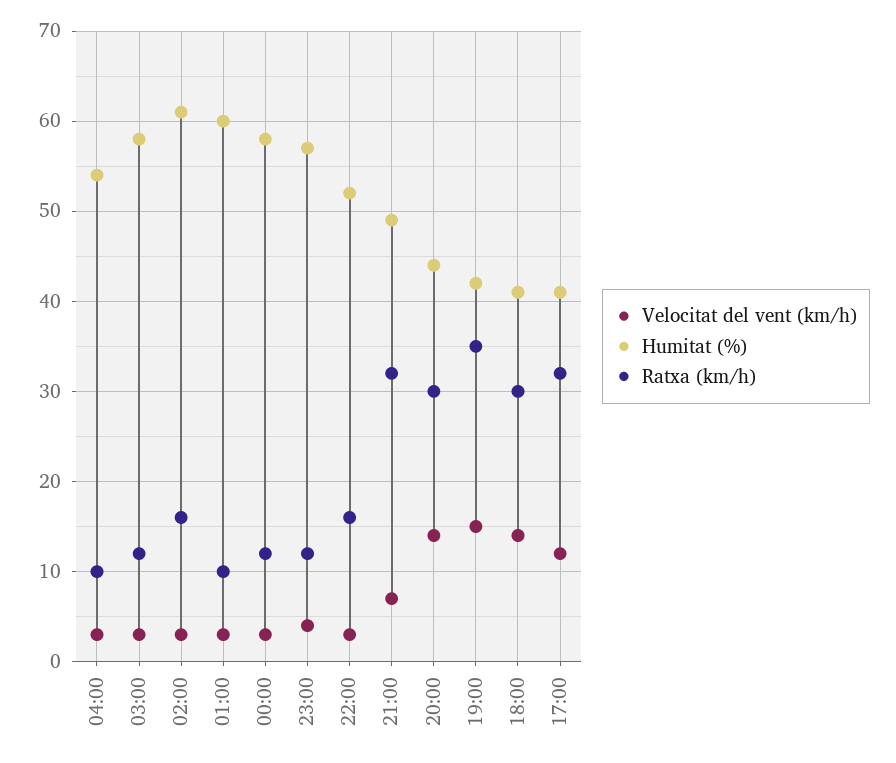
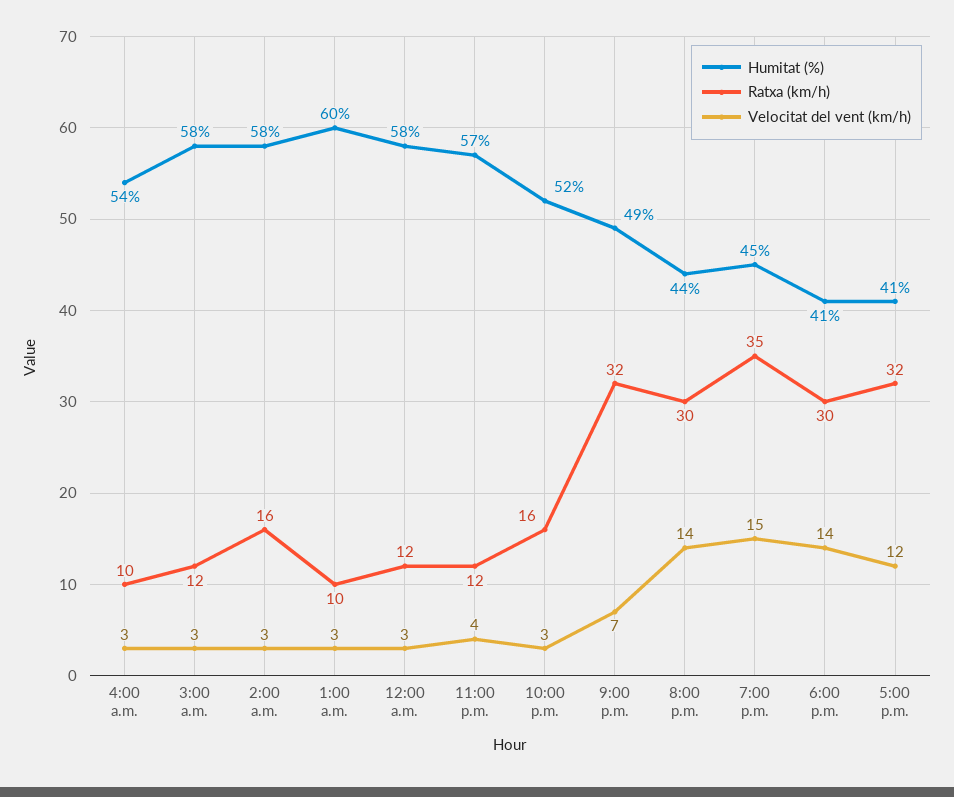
  {
    "Velocitat del vent (km/h)": {
      "04:00": 3,
      "03:00": 3,
      "02:00": 3,
      "01:00": 3,
      "00:00": 3,
      "23:00": 4,
      "22:00": 3,
      "21:00": 7,
      "20:00": 14,
      "19:00": 15,
      "18:00": 14,
      "17:00": 12
    },
    "Humitat (%)": {
      "04:00": 54,
      "03:00": 58,
-     "02:00": 61,
+     "02:00": 58,
      "01:00": 60,
      "00:00": 58,
      "23:00": 57,
      "22:00": 52,
      "21:00": 49,
      "20:00": 44,
-     "19:00": 42,
+     "19:00": 45,
      "18:00": 41,
      "17:00": 41
    },
    "Ratxa (km/h)": {
      "04:00": 10,
      "03:00": 12,
      "02:00": 16,
      "01:00": 10,
      "00:00": 12,
      "23:00": 12,
      "22:00": 16,
      "21:00": 32,
      "20:00": 30,
      "19:00": 35,
      "18:00": 30,
      "17:00": 32
    }
  }

